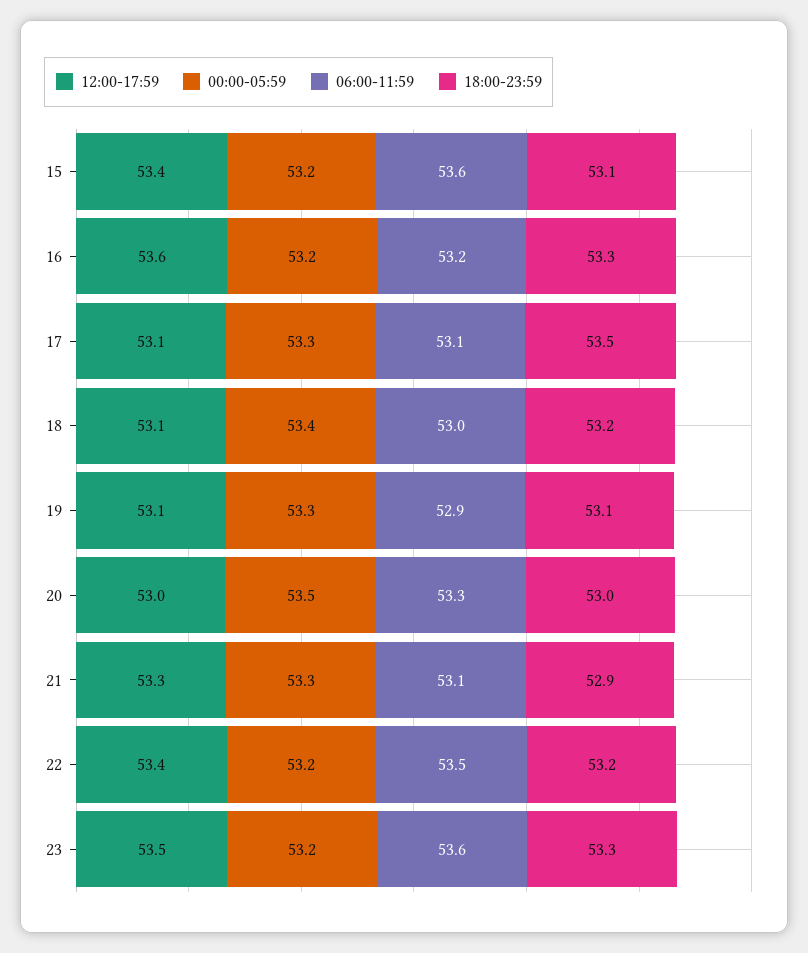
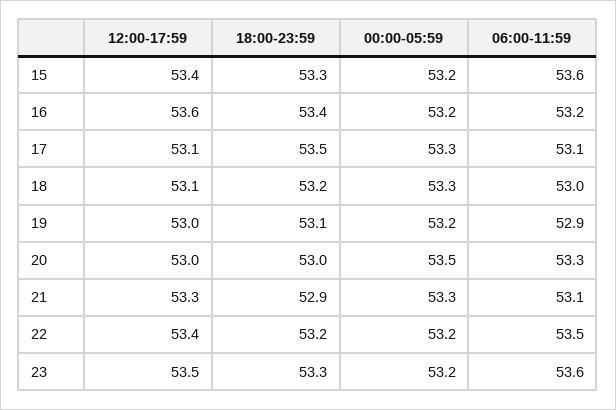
  {
    "12:00-17:59": {
      "15": 53.4,
      "16": 53.6,
      "17": 53.1,
      "18": 53.1,
-     "19": 53.1,
+     "19": 53,
      "20": 53,
      "21": 53.3,
      "22": 53.4,
      "23": 53.5
    },
    "00:00-05:59": {
      "15": 53.2,
      "16": 53.2,
      "17": 53.3,
-     "18": 53.4,
+     "18": 53.3,
-     "19": 53.3,
+     "19": 53.2,
      "20": 53.5,
      "21": 53.3,
      "22": 53.2,
      "23": 53.2
    },
    "06:00-11:59": {
      "15": 53.6,
      "16": 53.2,
      "17": 53.1,
      "18": 53,
      "19": 52.9,
      "20": 53.3,
      "21": 53.1,
      "22": 53.5,
      "23": 53.6
    },
    "18:00-23:59": {
-     "15": 53.1,
+     "15": 53.3,
-     "16": 53.3,
+     "16": 53.4,
      "17": 53.5,
      "18": 53.2,
      "19": 53.1,
      "20": 53,
      "21": 52.9,
      "22": 53.2,
      "23": 53.3
    }
  }

